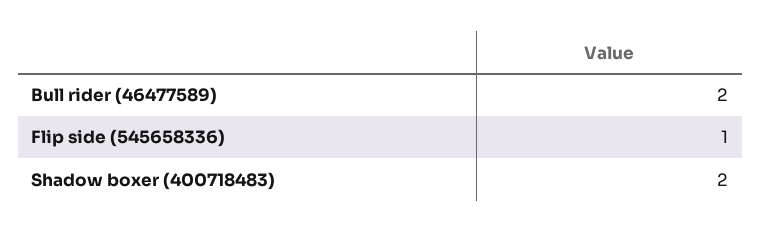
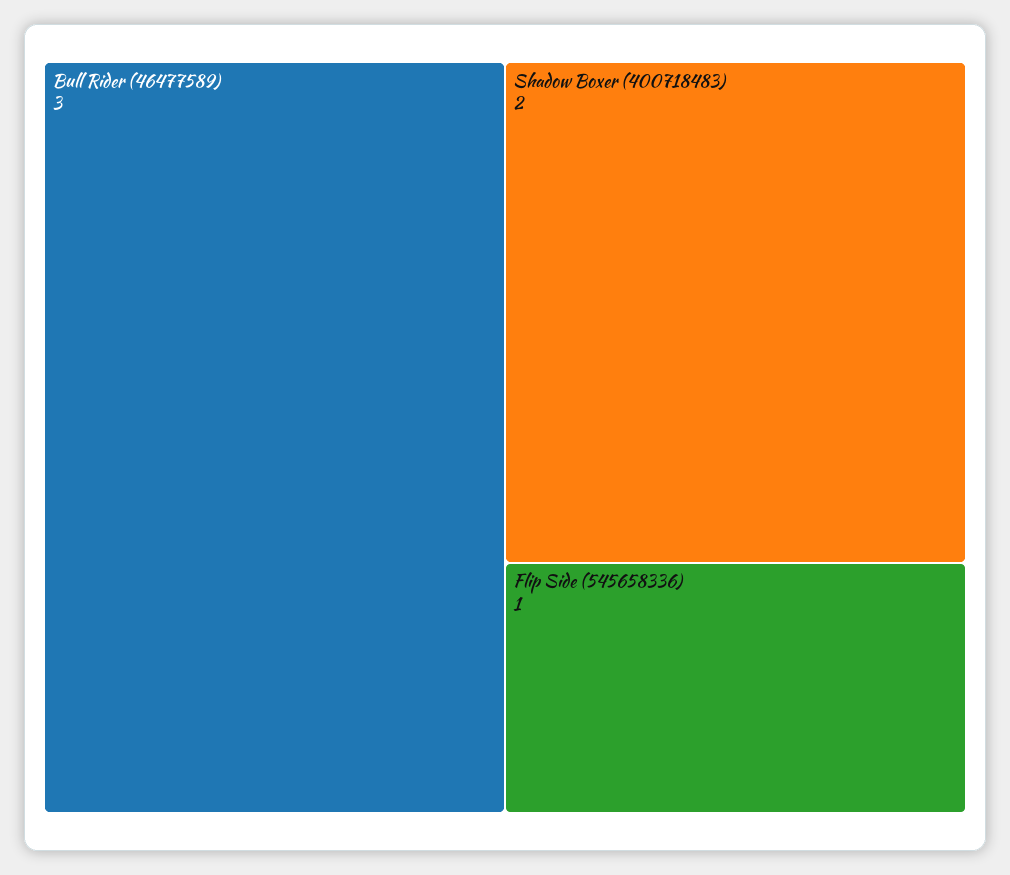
  {
-   "Bull rider (46477589)": 2,
+   "Bull rider (46477589)": 3,
    "Flip side (545658336)": 1,
    "Shadow boxer (400718483)": 2
  }

